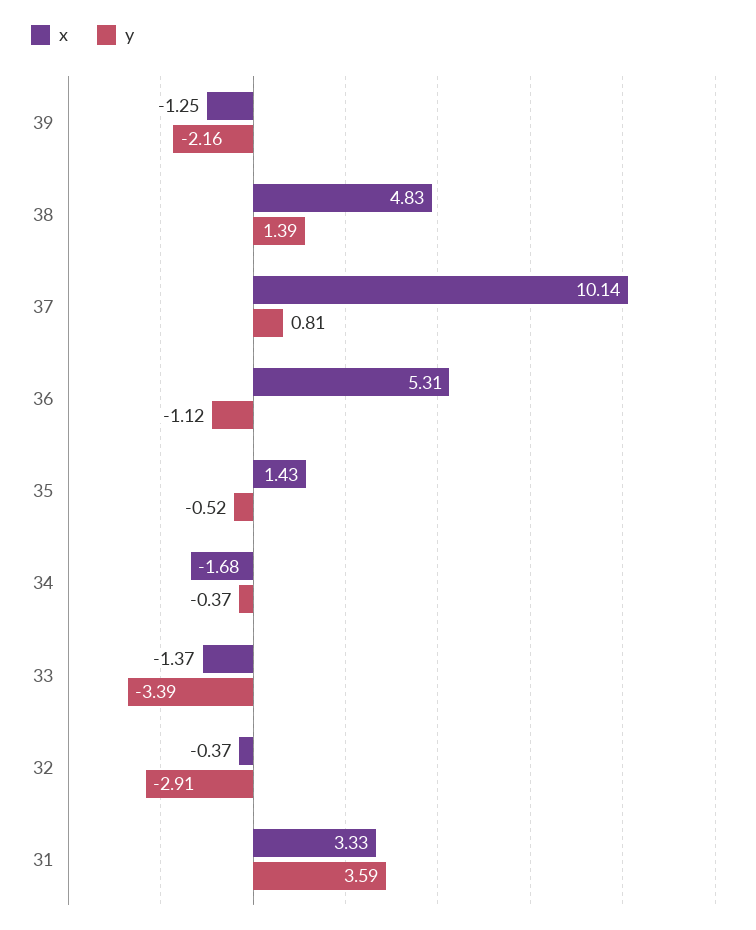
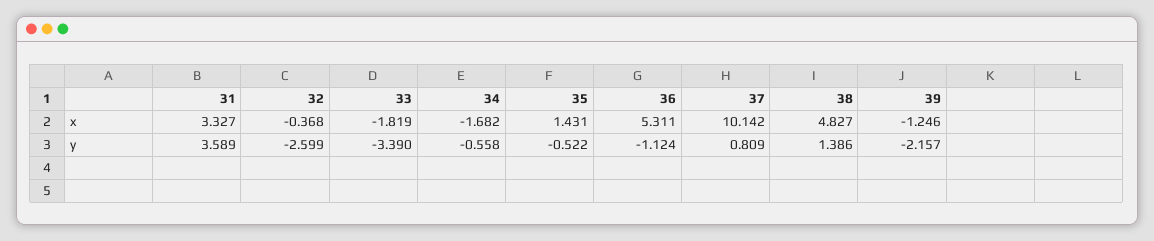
  {
    "x": {
      "39": -1.246,
      "38": 4.827,
      "37": 10.142,
      "36": 5.311,
      "35": 1.431,
      "34": -1.682,
-     "33": -1.37,
+     "33": -1.819,
      "32": -0.368,
      "31": 3.327
    },
    "y": {
      "39": -2.157,
      "38": 1.386,
      "37": 0.809,
      "36": -1.124,
      "35": -0.522,
-     "34": -0.37,
+     "34": -0.558,
      "33": -3.39,
-     "32": -2.91,
+     "32": -2.599,
      "31": 3.589
    }
  }

